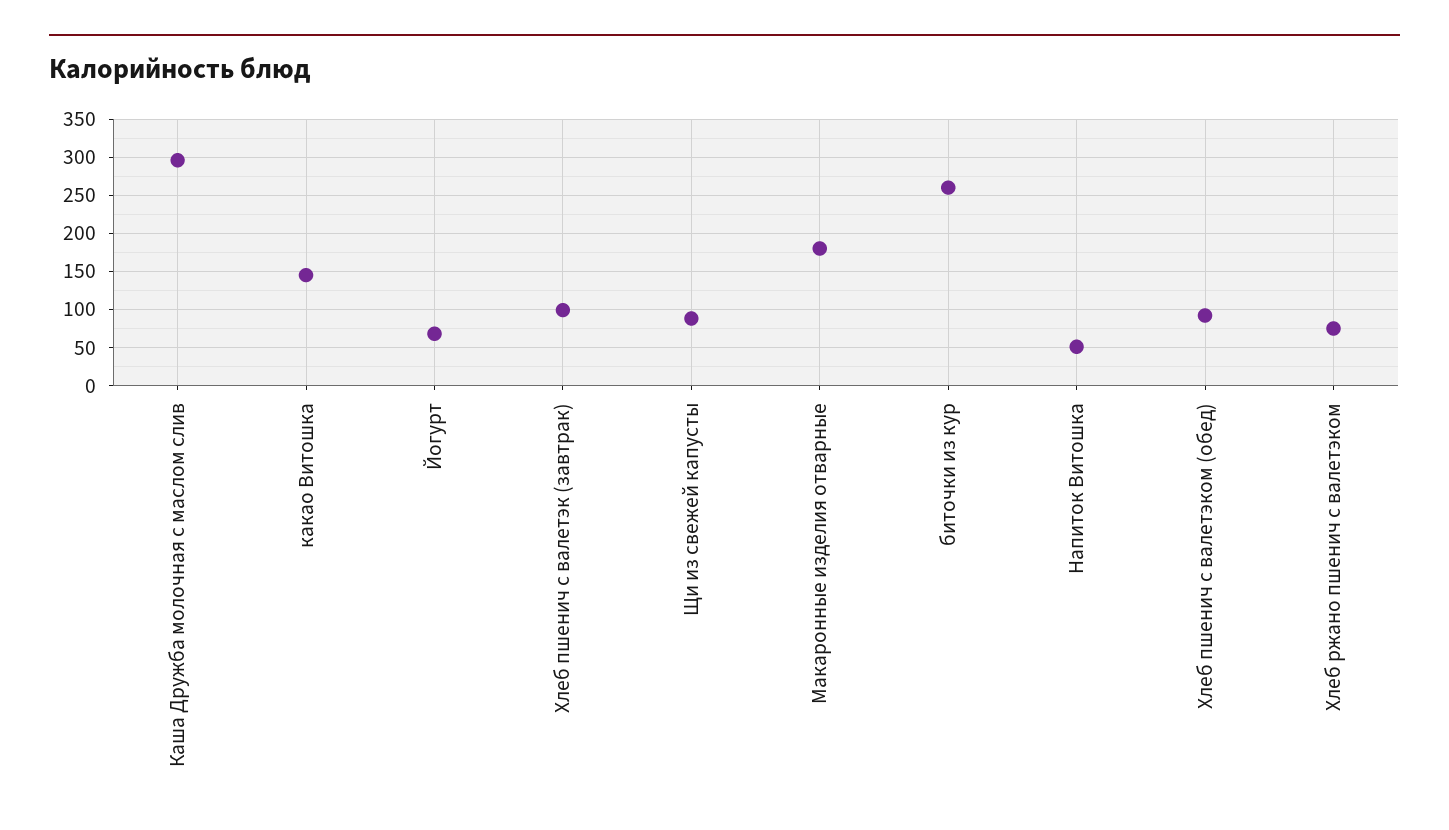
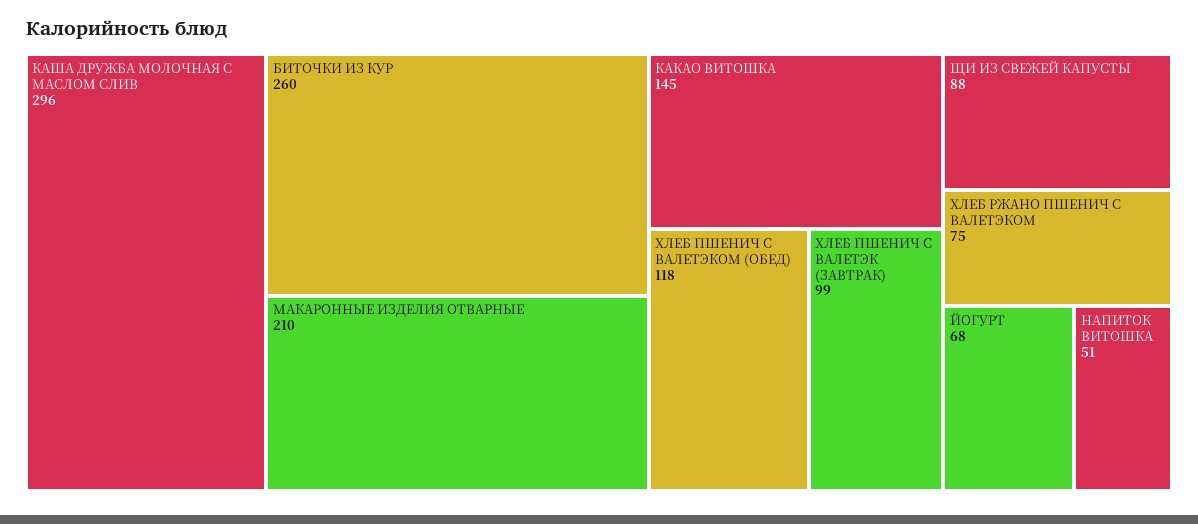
  {
    "Каша Дружба молочная с маслом слив": 296,
    "какао Витошка": 145,
    "Йогурт": 68,
    "Хлеб пшенич с валетэк (завтрак)": 99,
    "Щи из свежей капусты": 88,
-   "Макаронные изделия отварные": 180,
+   "Макаронные изделия отварные": 210,
    "биточки из кур": 260,
    "Напиток Витошка": 51,
-   "Хлеб пшенич с валетэком (обед)": 90,
+   "Хлеб пшенич с валетэком (обед)": 118,
    "Хлеб ржано пшенич с валетэком": 75
  }

